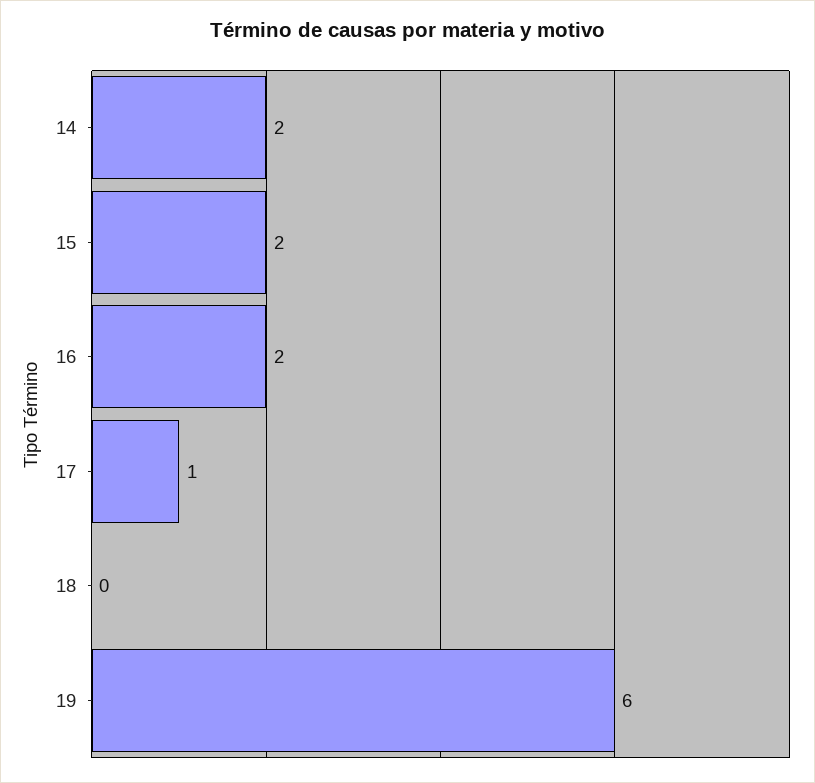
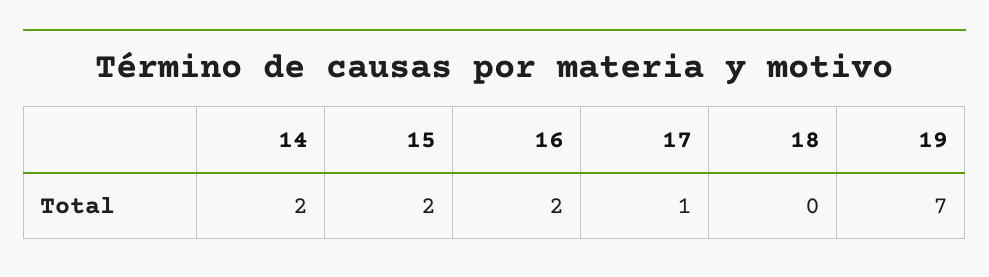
  {
    "14": 2,
    "15": 2,
    "16": 2,
    "17": 1,
    "18": 0,
-   "19": 6
+   "19": 7
  }

